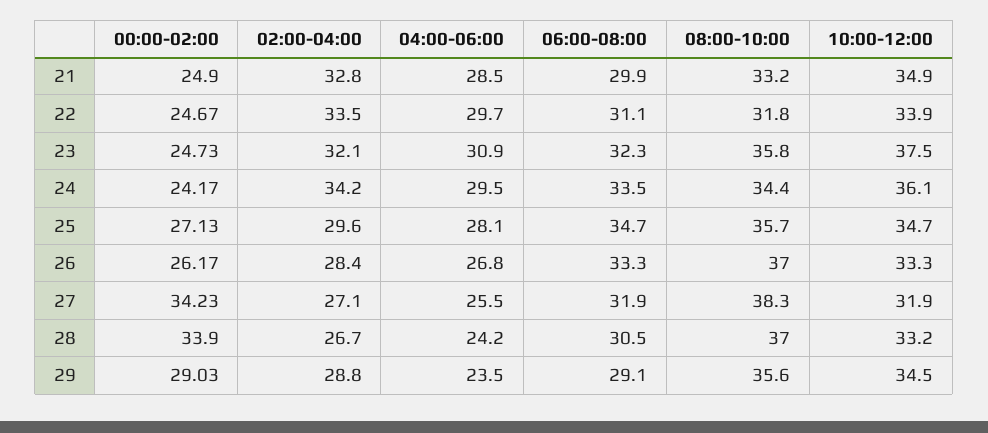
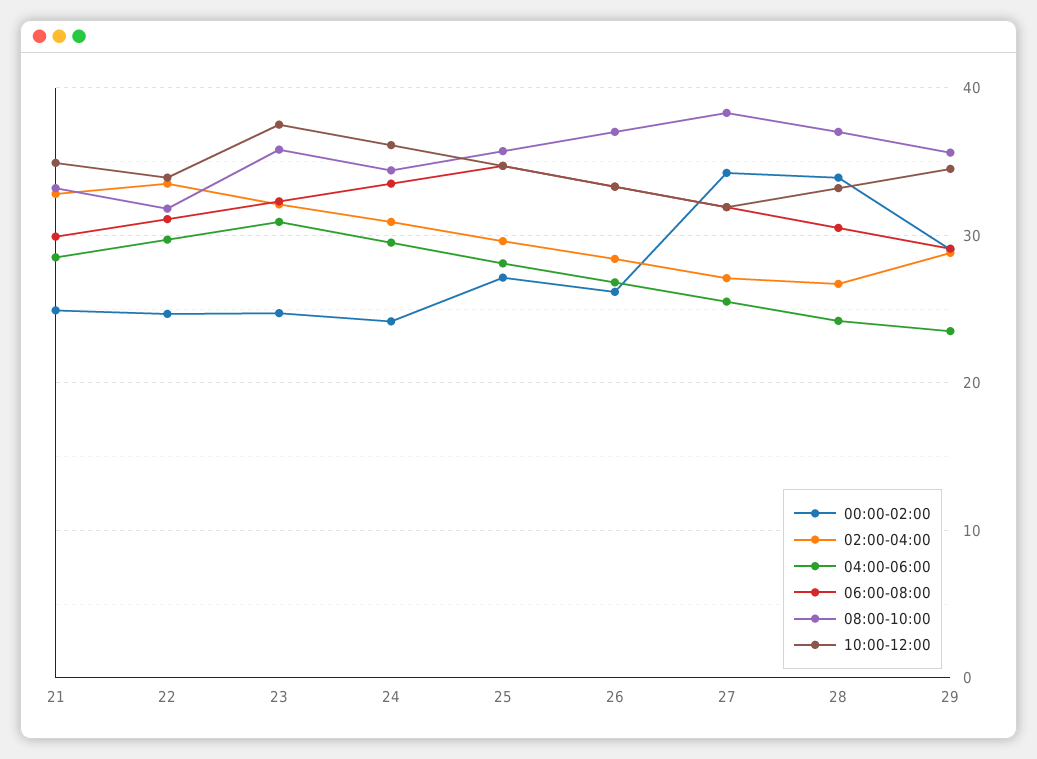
  {
    "00:00-02:00": {
      "21": 24.9,
      "22": 24.67,
      "23": 24.73,
      "24": 24.17,
      "25": 27.13,
      "26": 26.17,
      "27": 34.23,
      "28": 33.9,
      "29": 29.03
    },
    "02:00-04:00": {
      "21": 32.8,
      "22": 33.5,
      "23": 32.1,
-     "24": 34.2,
+     "24": 31,
      "25": 29.6,
      "26": 28.4,
      "27": 27.1,
      "28": 26.7,
      "29": 28.8
    },
    "04:00-06:00": {
      "21": 28.5,
      "22": 29.7,
      "23": 30.9,
      "24": 29.5,
      "25": 28.1,
      "26": 26.8,
      "27": 25.5,
      "28": 24.2,
      "29": 23.5
    },
    "06:00-08:00": {
      "21": 29.9,
      "22": 31.1,
      "23": 32.3,
      "24": 33.5,
      "25": 34.7,
      "26": 33.3,
      "27": 31.9,
      "28": 30.5,
      "29": 29.1
    },
    "08:00-10:00": {
      "21": 33.2,
      "22": 31.8,
      "23": 35.8,
      "24": 34.4,
      "25": 35.7,
      "26": 37,
      "27": 38.3,
      "28": 37,
      "29": 35.6
    },
    "10:00-12:00": {
      "21": 34.9,
      "22": 33.9,
      "23": 37.5,
      "24": 36.1,
      "25": 34.7,
      "26": 33.3,
      "27": 31.9,
      "28": 33.2,
      "29": 34.5
    }
  }

